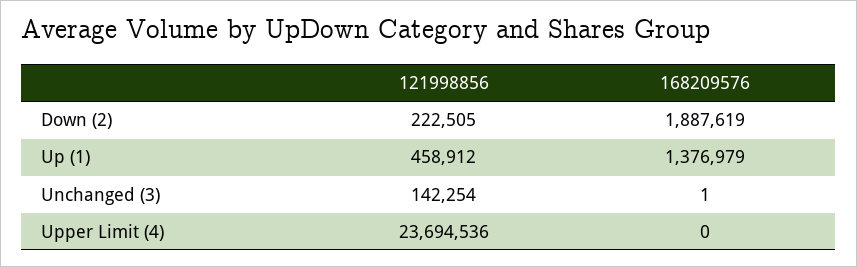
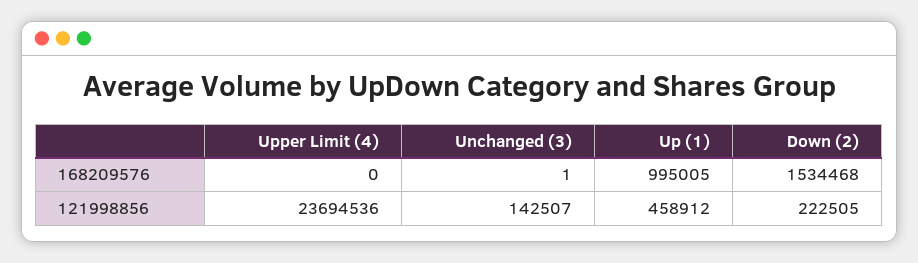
  {
    "121998856": {
      "Down (2)": 222505,
      "Up (1)": 458912,
-     "Unchanged (3)": 142254,
+     "Unchanged (3)": 142507,
      "Upper Limit (4)": 23694536
    },
    "168209576": {
-     "Down (2)": 1887619,
+     "Down (2)": 1534468,
-     "Up (1)": 1376979,
+     "Up (1)": 995005,
      "Unchanged (3)": 1,
      "Upper Limit (4)": 0
    }
  }

